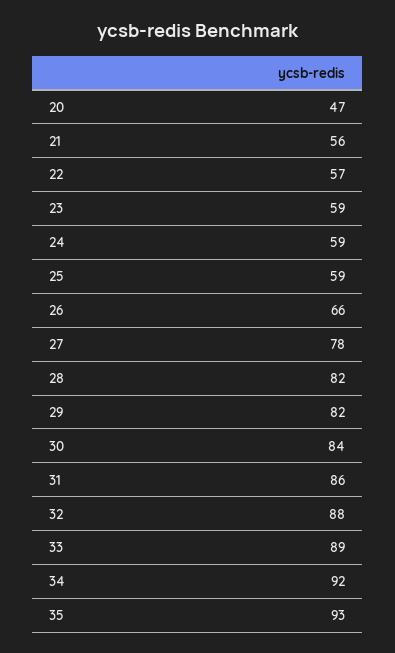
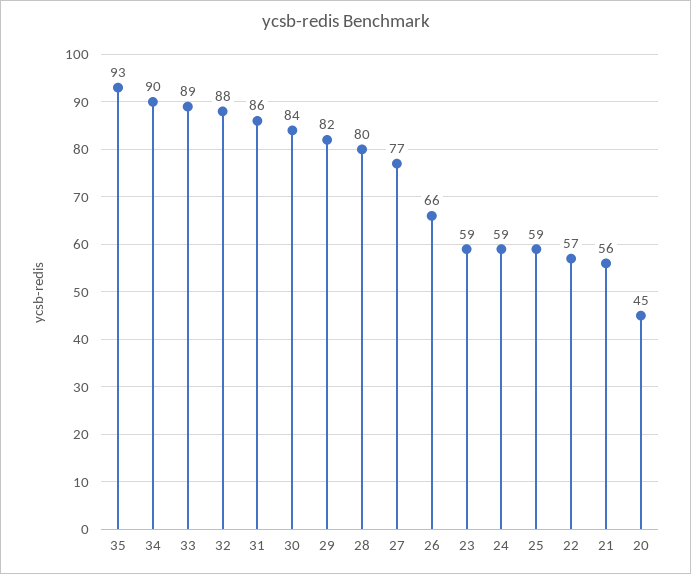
  {
-   "20": 47,
+   "20": 45,
    "21": 56,
    "22": 57,
    "23": 59,
    "24": 59,
    "25": 59,
    "26": 66,
-   "27": 78,
+   "27": 77,
-   "28": 82,
+   "28": 80,
    "29": 82,
    "30": 84,
    "31": 86,
    "32": 88,
    "33": 89,
-   "34": 92,
+   "34": 90,
    "35": 93
  }

